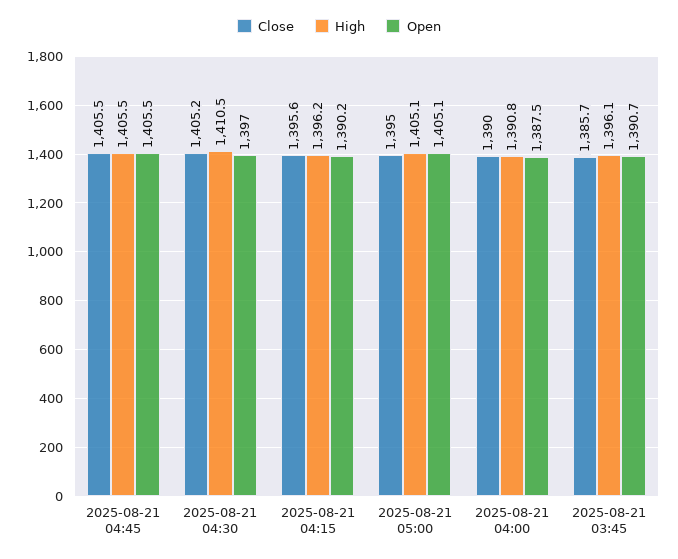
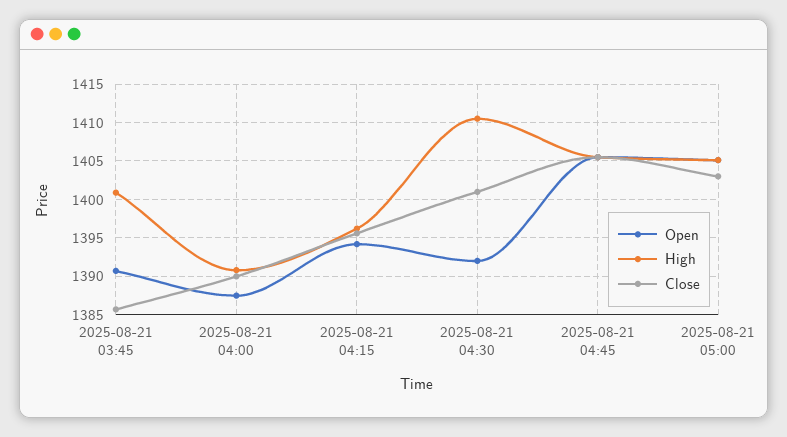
  {
    "Close": {
      "2025-08-21 04:45": 1405.5,
-     "2025-08-21 04:30": 1405.2,
+     "2025-08-21 04:30": 1401,
      "2025-08-21 04:15": 1395.6,
-     "2025-08-21 05:00": 1395,
+     "2025-08-21 05:00": 1403,
      "2025-08-21 04:00": 1390,
      "2025-08-21 03:45": 1385.7
    },
    "High": {
      "2025-08-21 04:45": 1405.5,
      "2025-08-21 04:30": 1410.5,
      "2025-08-21 04:15": 1396.2,
      "2025-08-21 05:00": 1405.1,
      "2025-08-21 04:00": 1390.8,
-     "2025-08-21 03:45": 1396.1
+     "2025-08-21 03:45": 1401
    },
    "Open": {
      "2025-08-21 04:45": 1405.5,
-     "2025-08-21 04:30": 1397,
+     "2025-08-21 04:30": 1392,
-     "2025-08-21 04:15": 1390.2,
+     "2025-08-21 04:15": 1394,
      "2025-08-21 05:00": 1405.1,
      "2025-08-21 04:00": 1387.5,
      "2025-08-21 03:45": 1390.7
    }
  }

